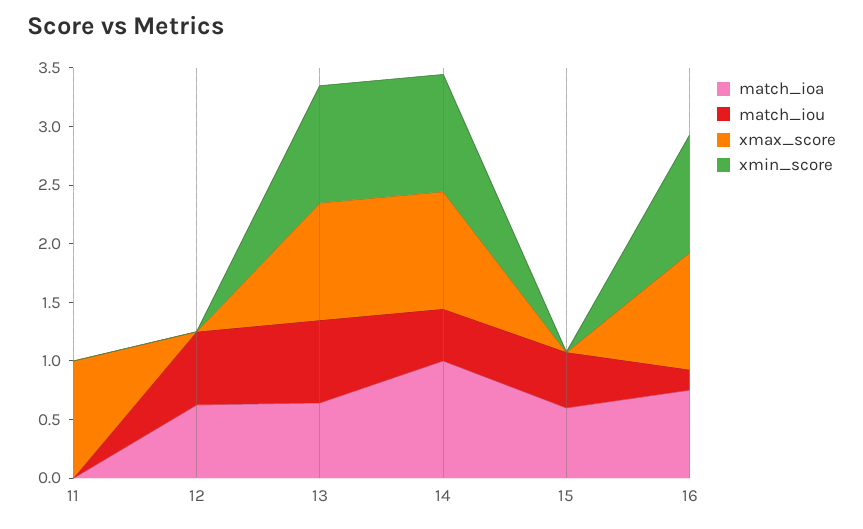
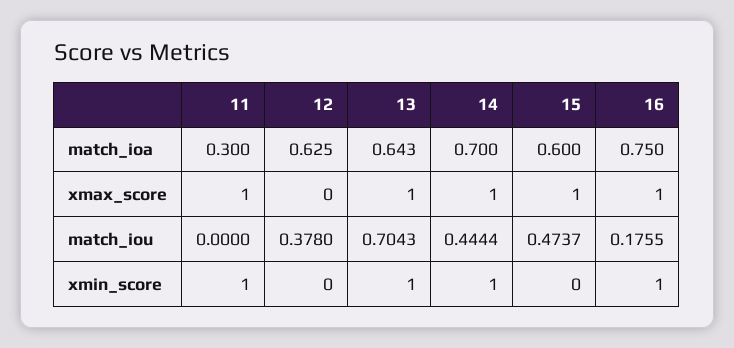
  {
    "match_ioa": {
-     "11": 0,
+     "11": 0.3,
      "12": 0.625,
      "13": 0.643,
-     "14": 1,
+     "14": 0.7,
      "15": 0.6,
      "16": 0.75
    },
    "match_iou": {
      "11": 0,
-     "12": 0.6,
+     "12": 0.378,
      "13": 0.7043,
      "14": 0.4444,
      "15": 0.4737,
      "16": 0.1755
    },
    "xmax_score": {
      "11": 1,
      "12": 0,
      "13": 1,
      "14": 1,
-     "15": 0,
+     "15": 1,
      "16": 1
    },
    "xmin_score": {
-     "11": 0,
+     "11": 1,
      "12": 0,
      "13": 1,
      "14": 1,
      "15": 0,
      "16": 1
    }
  }

